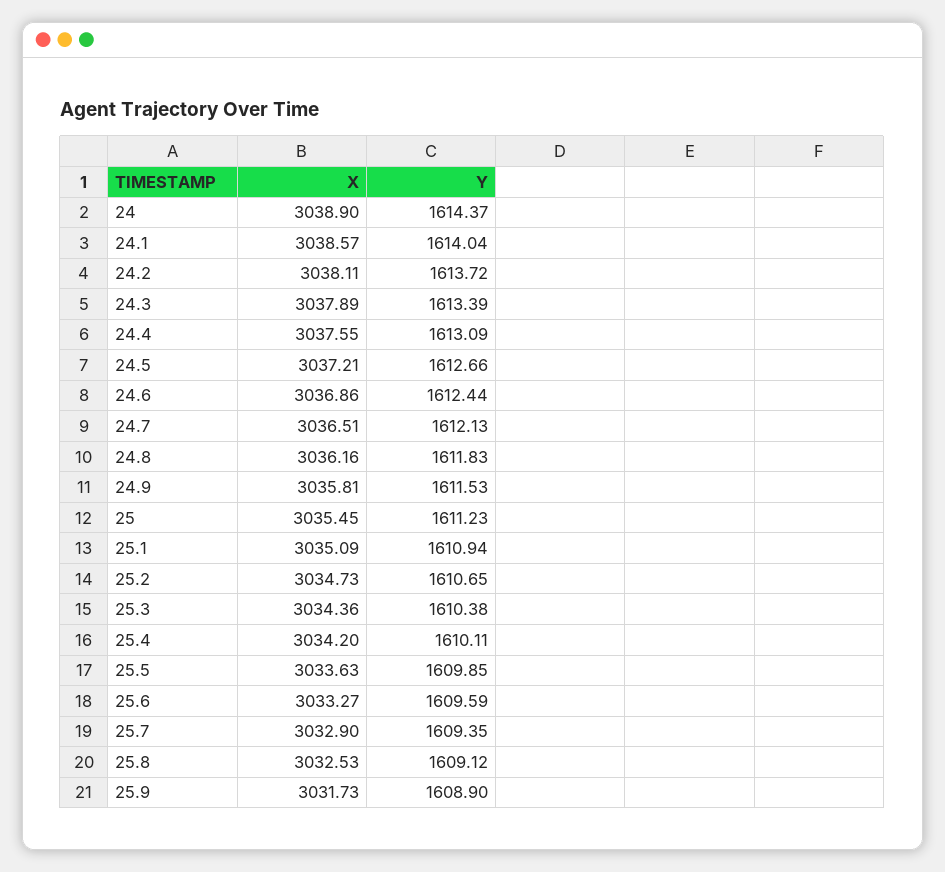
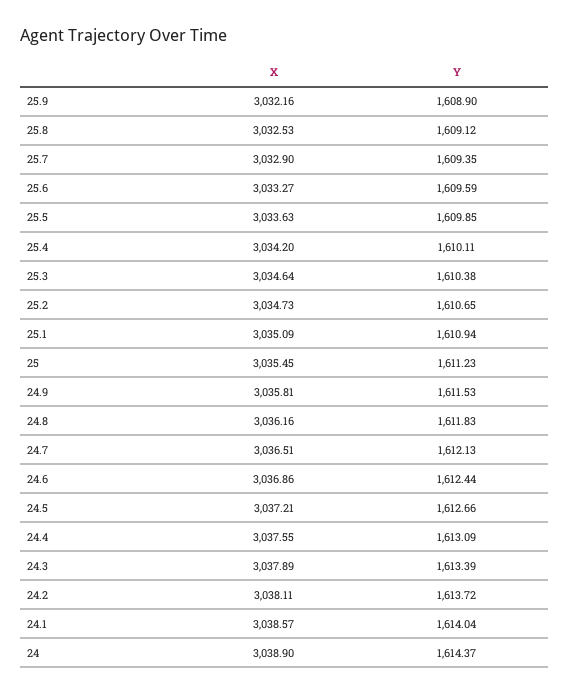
  {
    "X": {
      "24": 3038.9,
      "24.1": 3038.57,
      "24.2": 3038.11,
      "24.3": 3037.89,
      "24.4": 3037.55,
      "24.5": 3037.21,
      "24.6": 3036.86,
      "24.7": 3036.51,
      "24.8": 3036.16,
      "24.9": 3035.81,
      "25": 3035.45,
      "25.1": 3035.09,
      "25.2": 3034.73,
-     "25.3": 3034.36,
+     "25.3": 3034.64,
      "25.4": 3034.2,
      "25.5": 3033.63,
      "25.6": 3033.27,
      "25.7": 3032.9,
      "25.8": 3032.53,
-     "25.9": 3031.73
+     "25.9": 3032.16
    },
    "Y": {
      "24": 1614.37,
      "24.1": 1614.04,
      "24.2": 1613.72,
      "24.3": 1613.39,
      "24.4": 1613.09,
      "24.5": 1612.66,
      "24.6": 1612.44,
      "24.7": 1612.13,
      "24.8": 1611.83,
      "24.9": 1611.53,
      "25": 1611.23,
      "25.1": 1610.94,
      "25.2": 1610.65,
      "25.3": 1610.38,
      "25.4": 1610.11,
      "25.5": 1609.85,
      "25.6": 1609.59,
      "25.7": 1609.35,
      "25.8": 1609.12,
      "25.9": 1608.9
    }
  }

